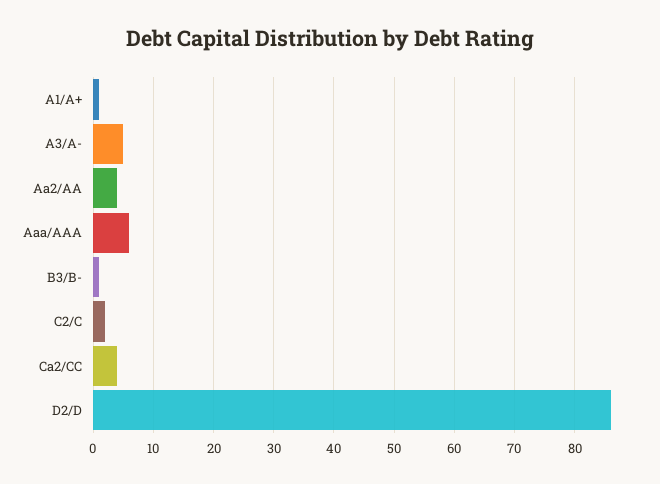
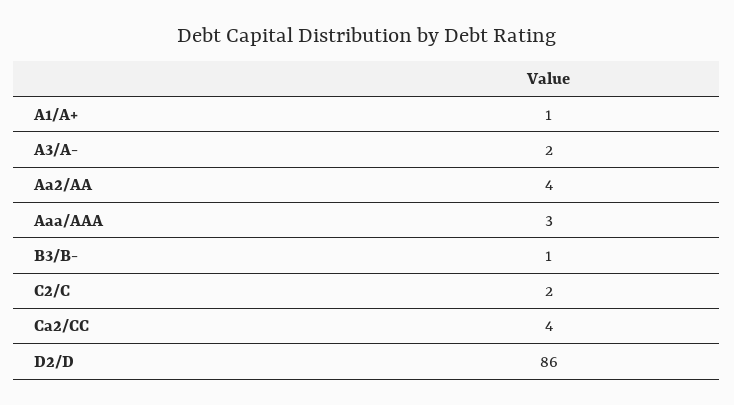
  {
    "A1/A+": 1,
-   "A3/A-": 5,
+   "A3/A-": 2,
    "Aa2/AA": 4,
-   "Aaa/AAA": 6,
+   "Aaa/AAA": 3,
    "B3/B-": 1,
    "C2/C": 2,
    "Ca2/CC": 4,
    "D2/D": 86
  }

